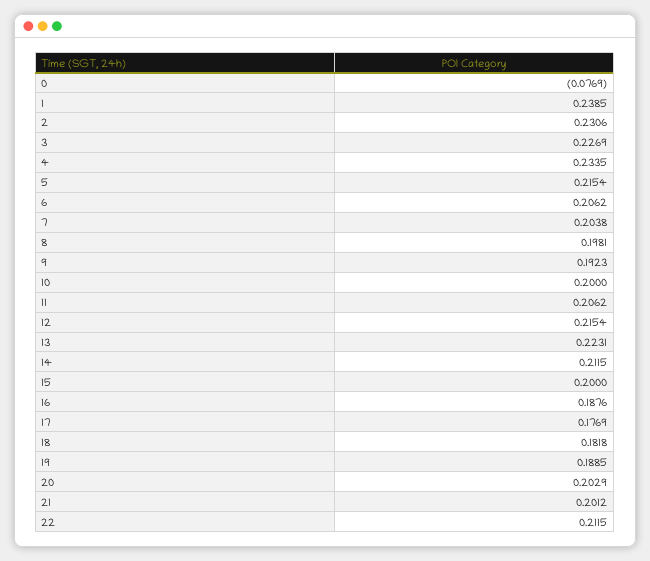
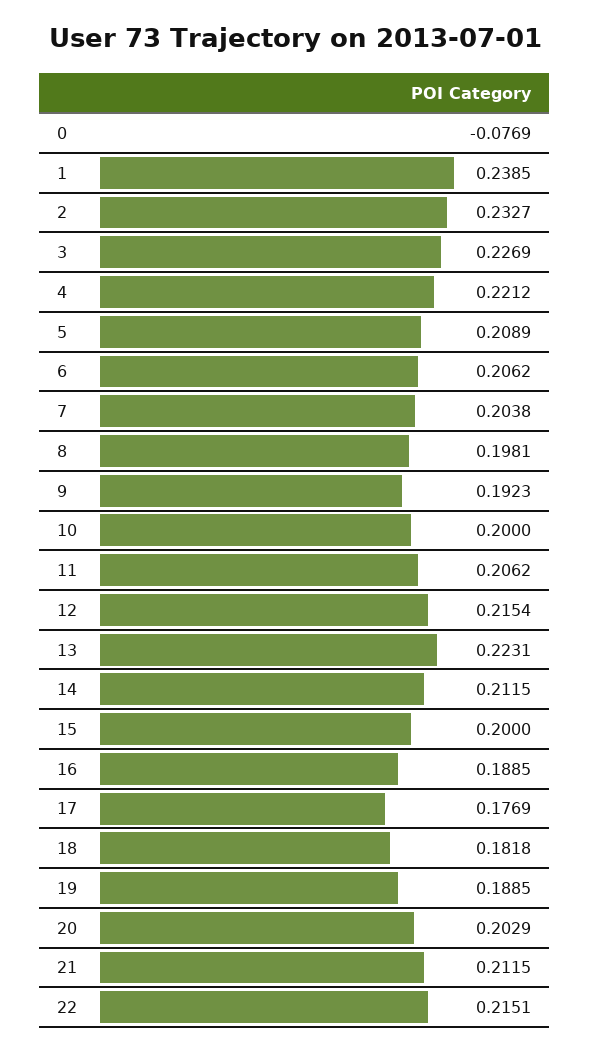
  {
    "0": -0.0769,
    "1": 0.2385,
-   "2": 0.2306,
+   "2": 0.2327,
    "3": 0.2269,
-   "4": 0.2335,
+   "4": 0.2212,
-   "5": 0.2154,
+   "5": 0.2089,
    "6": 0.2062,
    "7": 0.2038,
    "8": 0.1981,
    "9": 0.1923,
    "10": 0.2,
    "11": 0.2062,
    "12": 0.2154,
    "13": 0.2231,
    "14": 0.2115,
    "15": 0.2,
-   "16": 0.1876,
+   "16": 0.1885,
    "17": 0.1769,
    "18": 0.1818,
    "19": 0.1885,
    "20": 0.2029,
-   "21": 0.2012,
+   "21": 0.2115,
-   "22": 0.2115
+   "22": 0.2151
  }

